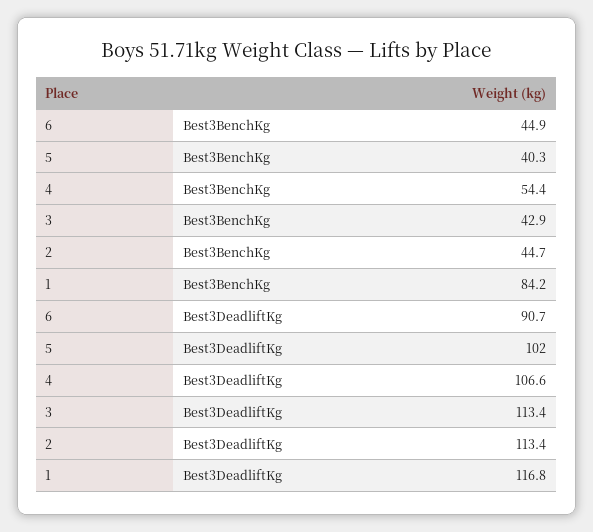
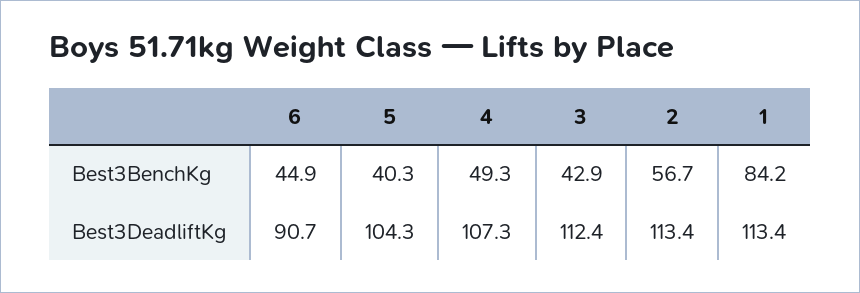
  {
    "6": {
      "Best3BenchKg": 44.9,
      "Best3DeadliftKg": 90.7
    },
    "5": {
      "Best3BenchKg": 40.3,
-     "Best3DeadliftKg": 102
+     "Best3DeadliftKg": 104.3
    },
    "4": {
-     "Best3BenchKg": 54.4,
+     "Best3BenchKg": 49.3,
-     "Best3DeadliftKg": 106.6
+     "Best3DeadliftKg": 107.3
    },
    "3": {
      "Best3BenchKg": 42.9,
-     "Best3DeadliftKg": 113.4
+     "Best3DeadliftKg": 112.4
    },
    "2": {
-     "Best3BenchKg": 44.7,
+     "Best3BenchKg": 56.7,
      "Best3DeadliftKg": 113.4
    },
    "1": {
      "Best3BenchKg": 84.2,
-     "Best3DeadliftKg": 116.8
+     "Best3DeadliftKg": 113.4
    }
  }

